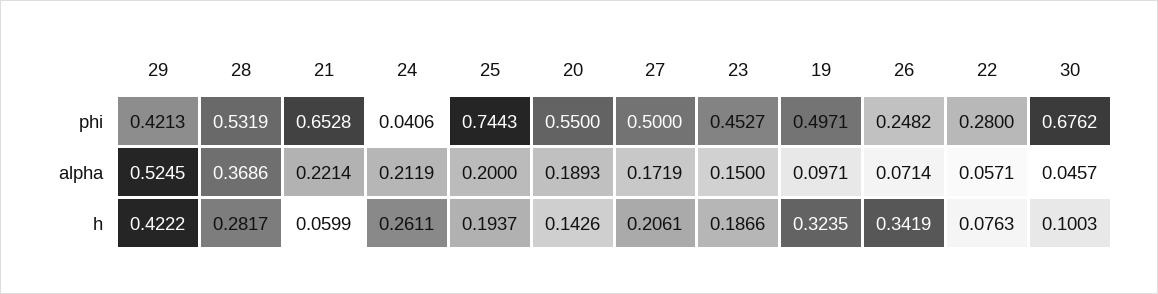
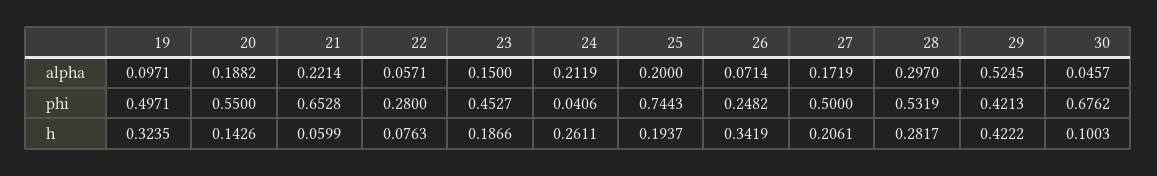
  {
    "29": {
      "phi": 0.4213,
      "alpha": 0.5245,
      "h": 0.4222
    },
    "28": {
      "phi": 0.5319,
-     "alpha": 0.3686,
+     "alpha": 0.297,
      "h": 0.2817
    },
    "21": {
      "phi": 0.6528,
      "alpha": 0.2214,
      "h": 0.0599
    },
    "24": {
      "phi": 0.0406,
      "alpha": 0.2119,
      "h": 0.2611
    },
    "25": {
      "phi": 0.7443,
      "alpha": 0.2,
      "h": 0.1937
    },
    "20": {
      "phi": 0.55,
-     "alpha": 0.1893,
+     "alpha": 0.1882,
      "h": 0.1426
    },
    "27": {
      "phi": 0.5,
      "alpha": 0.1719,
      "h": 0.2061
    },
    "23": {
      "phi": 0.4527,
      "alpha": 0.15,
      "h": 0.1866
    },
    "19": {
      "phi": 0.4971,
      "alpha": 0.0971,
      "h": 0.3235
    },
    "26": {
      "phi": 0.2482,
      "alpha": 0.0714,
      "h": 0.3419
    },
    "22": {
      "phi": 0.28,
      "alpha": 0.0571,
      "h": 0.0763
    },
    "30": {
      "phi": 0.6762,
      "alpha": 0.0457,
      "h": 0.1003
    }
  }

